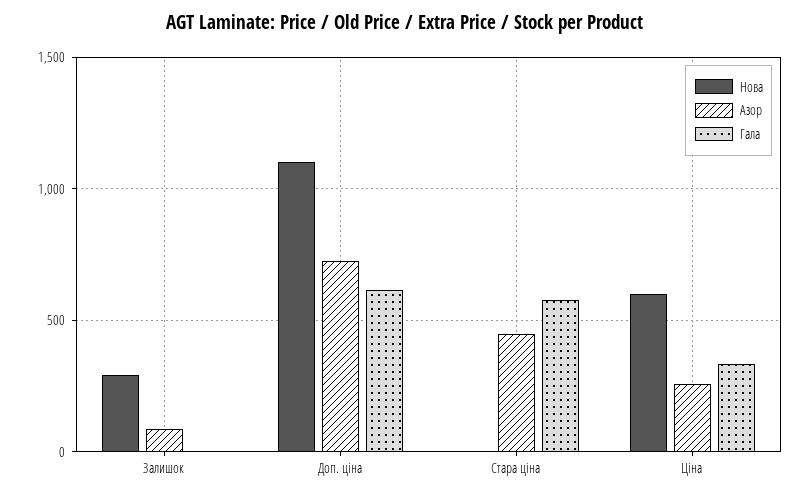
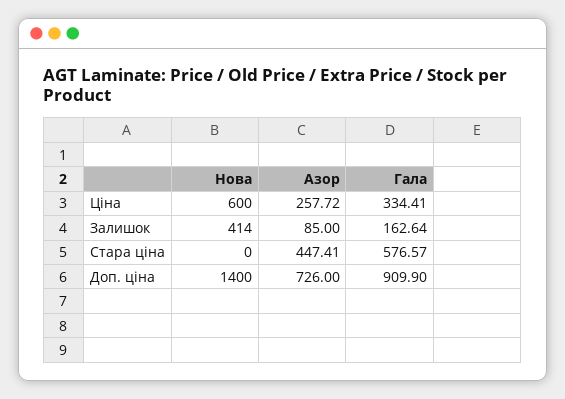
  {
    "Нова": {
-     "Залишок": 300,
+     "Залишок": 414,
-     "Доп. ціна": 1100,
+     "Доп. ціна": 1400,
      "Стара ціна": 0,
      "Ціна": 600
    },
    "Азор": {
      "Залишок": 85,
      "Доп. ціна": 726,
      "Стара ціна": 447.41,
      "Ціна": 257.72
    },
    "Гала": {
-     "Залишок": 0,
+     "Залишок": 162.64,
-     "Доп. ціна": 600,
+     "Доп. ціна": 909.9,
      "Стара ціна": 576.57,
      "Ціна": 334.41
    }
  }

